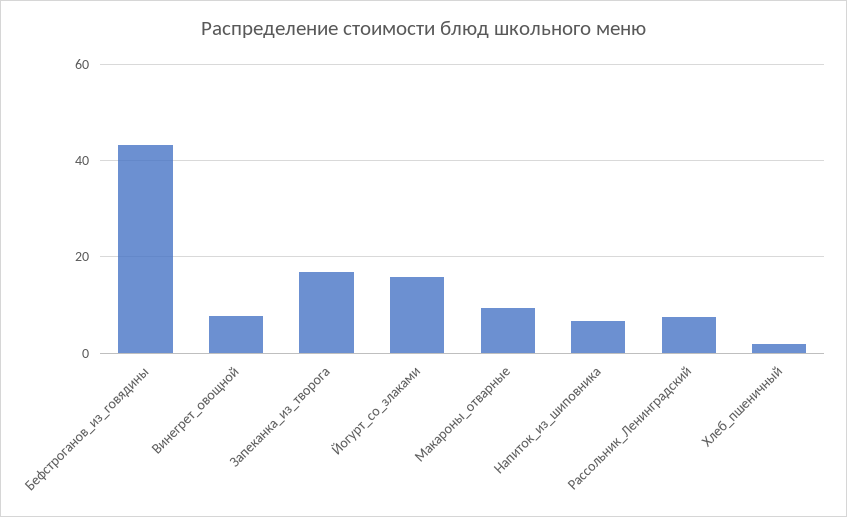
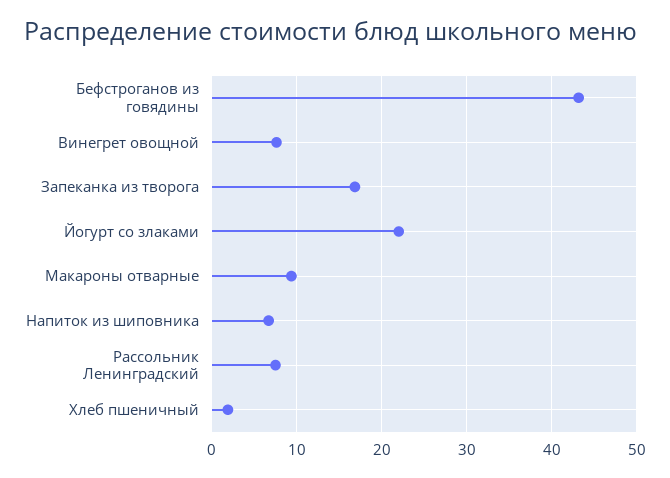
  {
    "Бефстроганов_из_говядины": 43,
    "Винегрет_овощной": 8,
    "Запеканка_из_творога": 17,
-   "Йогурт_со_злаками": 16,
+   "Йогурт_со_злаками": 22,
    "Макароны_отварные": 9,
    "Напиток_из_шиповника": 7,
    "Рассольник_Ленинградский": 8,
    "Хлеб_пшеничный": 2
  }

